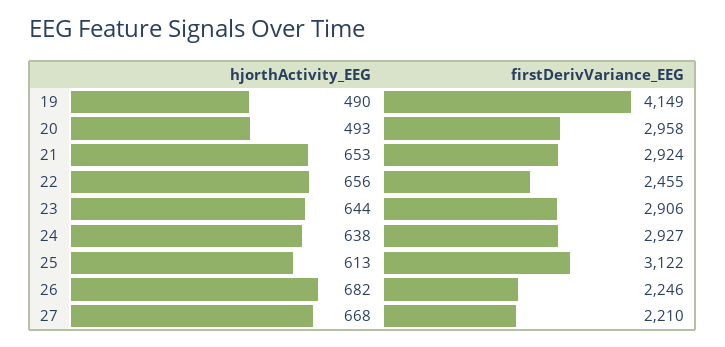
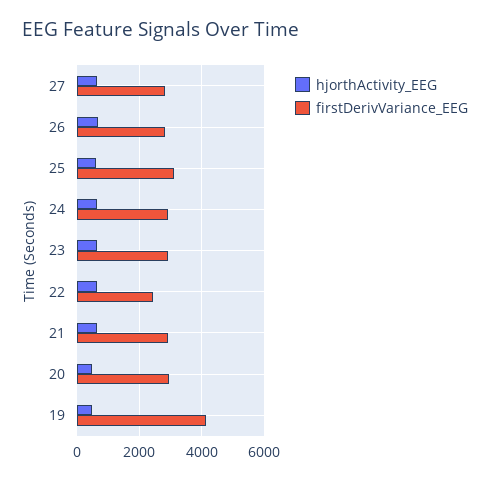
  {
    "hjorthActivity_EEG": {
      "19": 490,
      "20": 493,
      "21": 653,
      "22": 656,
      "23": 644,
      "24": 638,
      "25": 613,
      "26": 682,
      "27": 668
    },
    "firstDerivVariance_EEG": {
      "19": 4149,
      "20": 2958,
      "21": 2924,
      "22": 2455,
      "23": 2906,
      "24": 2927,
      "25": 3122,
-     "26": 2246,
+     "26": 2800,
-     "27": 2210
+     "27": 2800
    }
  }

